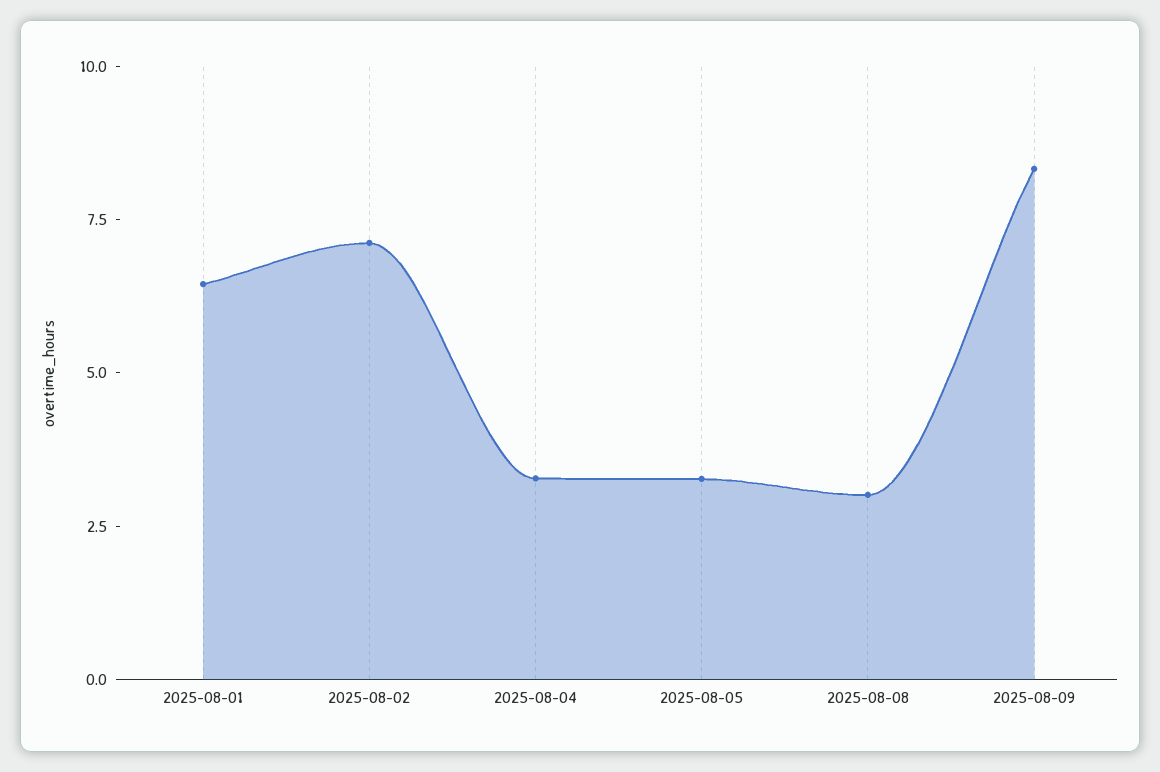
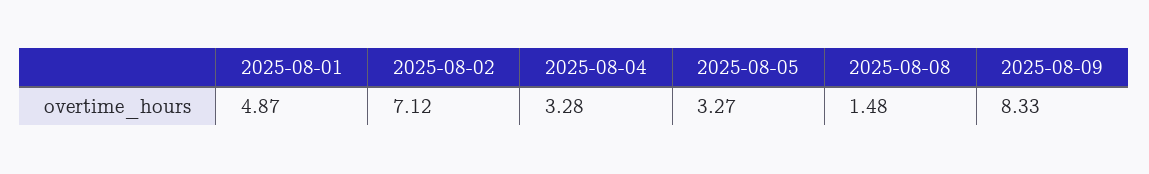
  {
-   "2025-08-01": 6.5,
+   "2025-08-01": 4.87,
    "2025-08-02": 7.12,
    "2025-08-04": 3.28,
    "2025-08-05": 3.27,
-   "2025-08-08": 3,
+   "2025-08-08": 1.48,
    "2025-08-09": 8.33
  }

